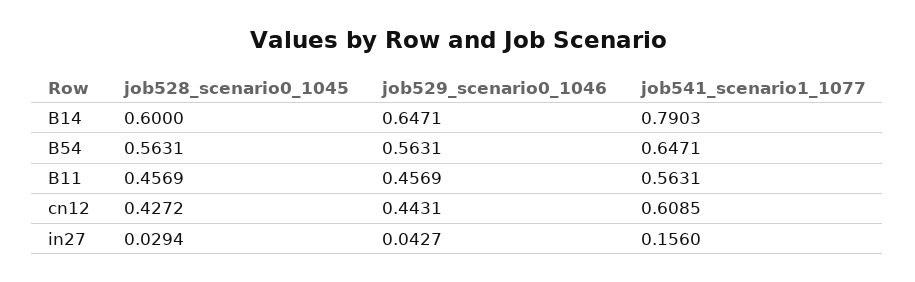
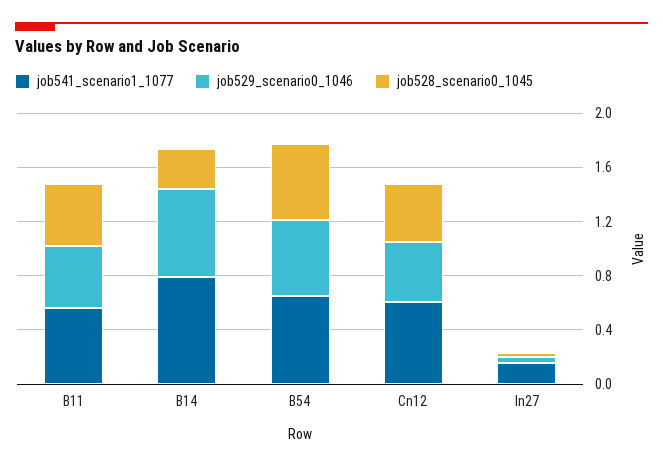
  {
    "job528_scenario0_1045": {
-     "B14": 0.6,
+     "B14": 0.3,
      "B54": 0.5631,
      "B11": 0.4569,
      "cn12": 0.4272,
      "in27": 0.0294
    },
    "job529_scenario0_1046": {
      "B14": 0.6471,
      "B54": 0.5631,
      "B11": 0.4569,
      "cn12": 0.4431,
      "in27": 0.0427
    },
    "job541_scenario1_1077": {
      "B14": 0.7903,
      "B54": 0.6471,
      "B11": 0.5631,
      "cn12": 0.6085,
      "in27": 0.156
    }
  }

